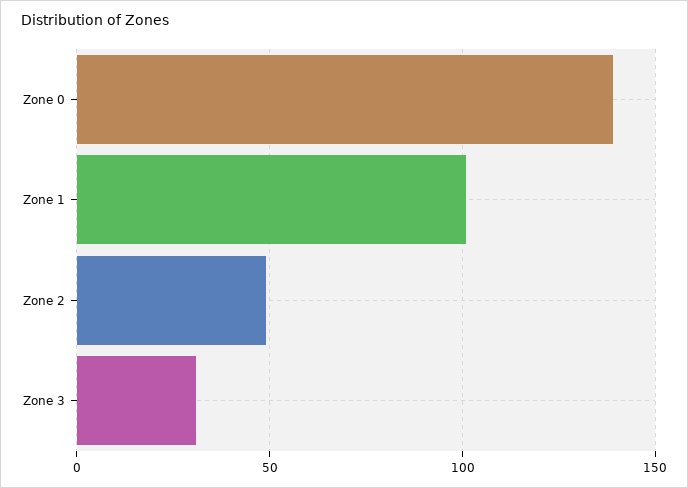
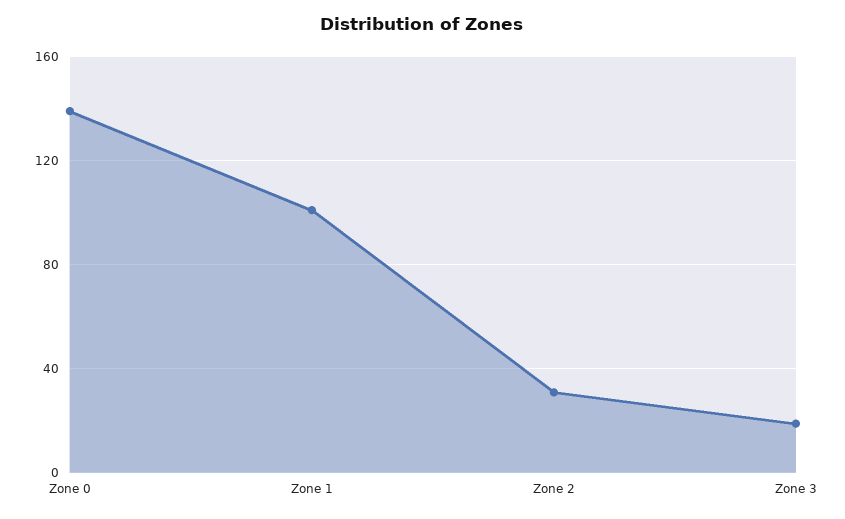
  {
    "Zone 0": 140,
    "Zone 1": 100,
-   "Zone 2": 50,
+   "Zone 2": 30,
-   "Zone 3": 30
+   "Zone 3": 20
  }

